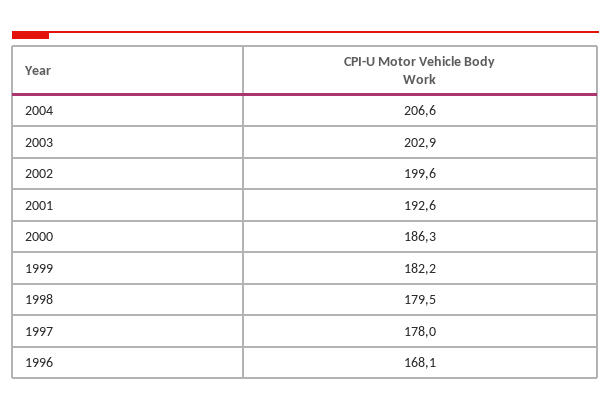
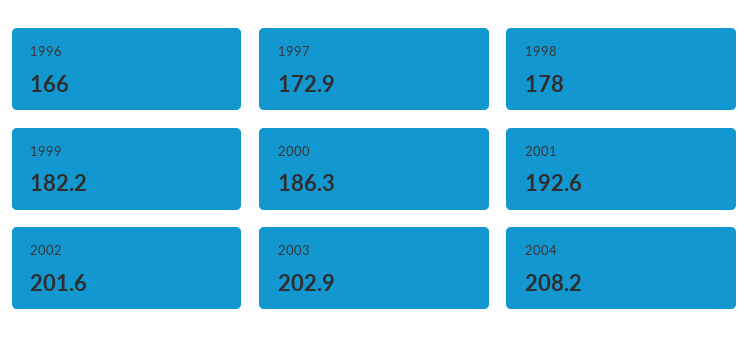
  {
-   "2004": 206.6,
+   "2004": 208.2,
    "2003": 202.9,
-   "2002": 199.6,
+   "2002": 201.6,
    "2001": 192.6,
    "2000": 186.3,
    "1999": 182.2,
-   "1998": 179.5,
+   "1998": 178,
-   "1997": 178,
+   "1997": 172.9,
-   "1996": 168.1
+   "1996": 166
  }

